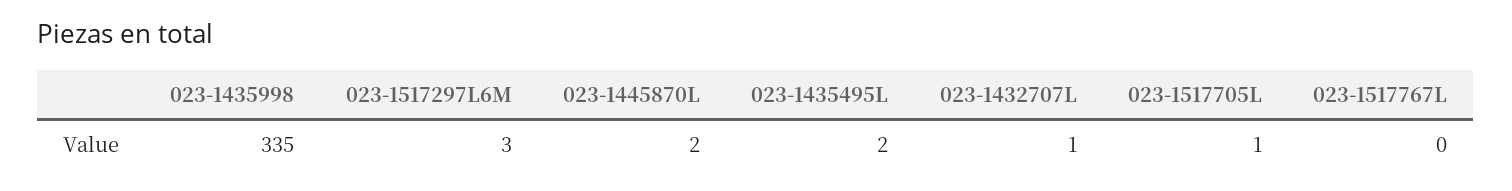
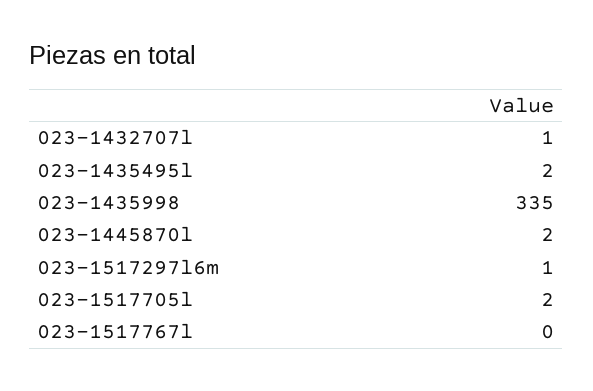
  {
    "023-1435998": 335,
-   "023-1517297L6M": 3,
+   "023-1517297L6M": 1,
    "023-1445870L": 2,
    "023-1435495L": 2,
    "023-1432707L": 1,
-   "023-1517705L": 1,
+   "023-1517705L": 2,
    "023-1517767L": 0
  }

